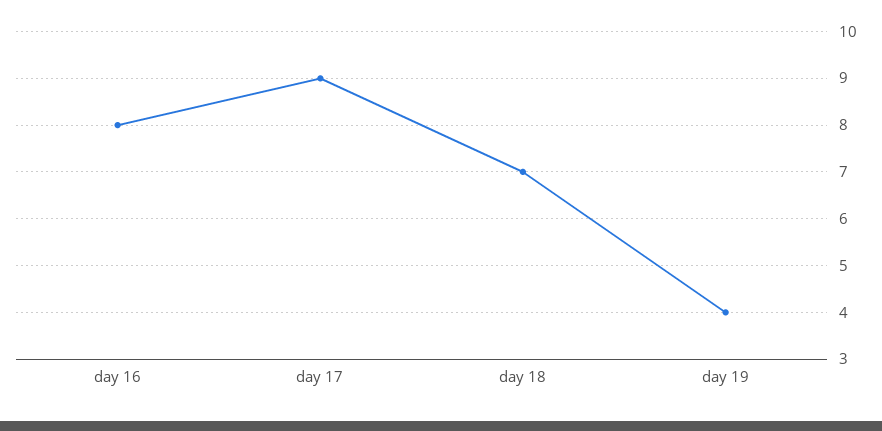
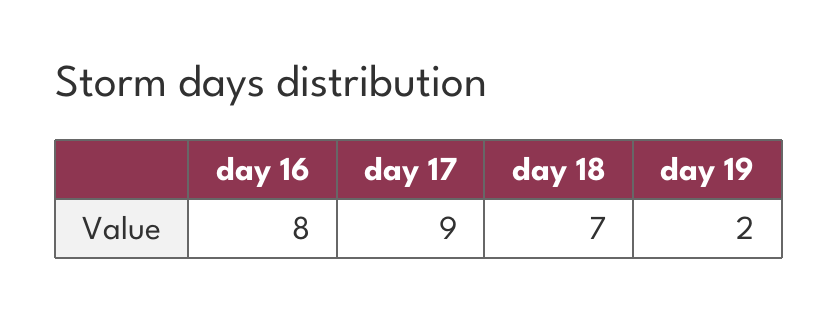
  {
    "day 16": 8,
    "day 17": 9,
    "day 18": 7,
-   "day 19": 4
+   "day 19": 2
  }

